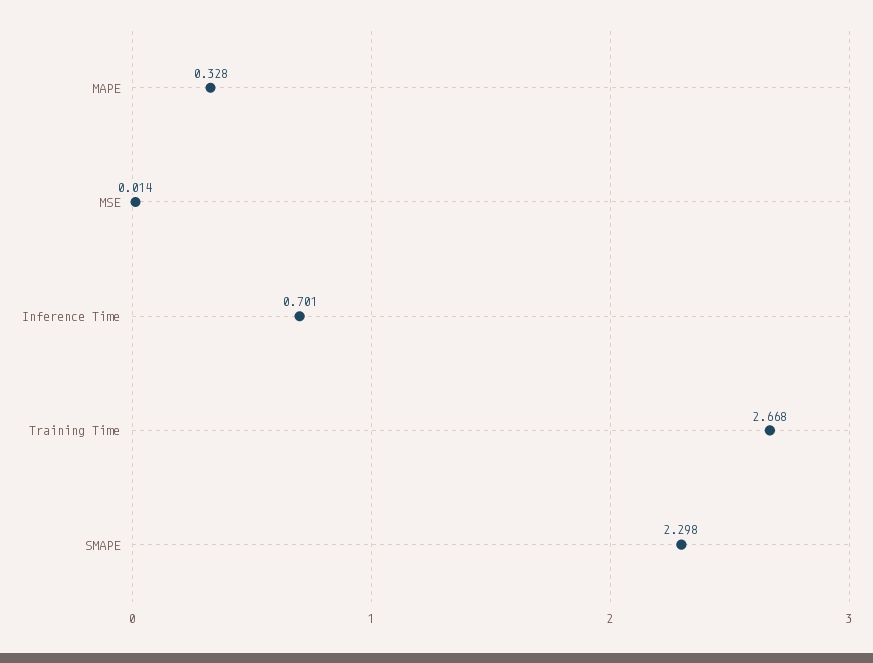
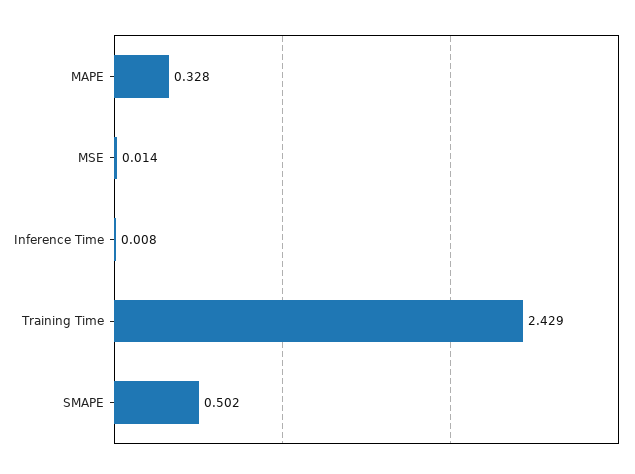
  {
    "MAPE": 0.328,
    "MSE": 0.014,
-   "Inference Time": 0.701,
+   "Inference Time": 0.008,
-   "Training Time": 2.668,
+   "Training Time": 2.429,
-   "SMAPE": 2.298
+   "SMAPE": 0.502
  }

